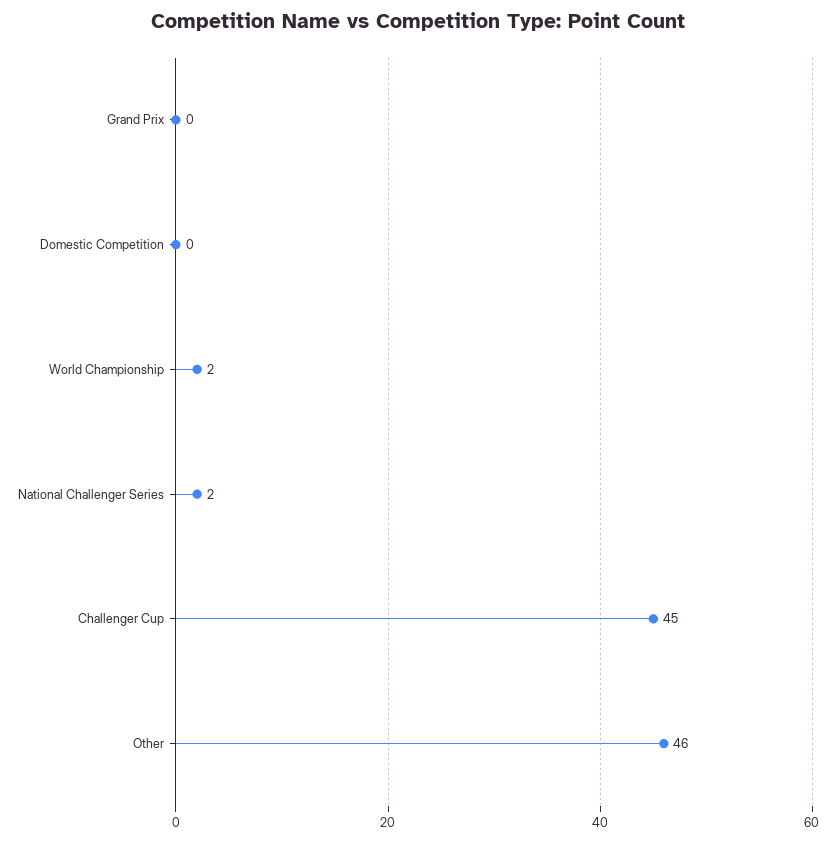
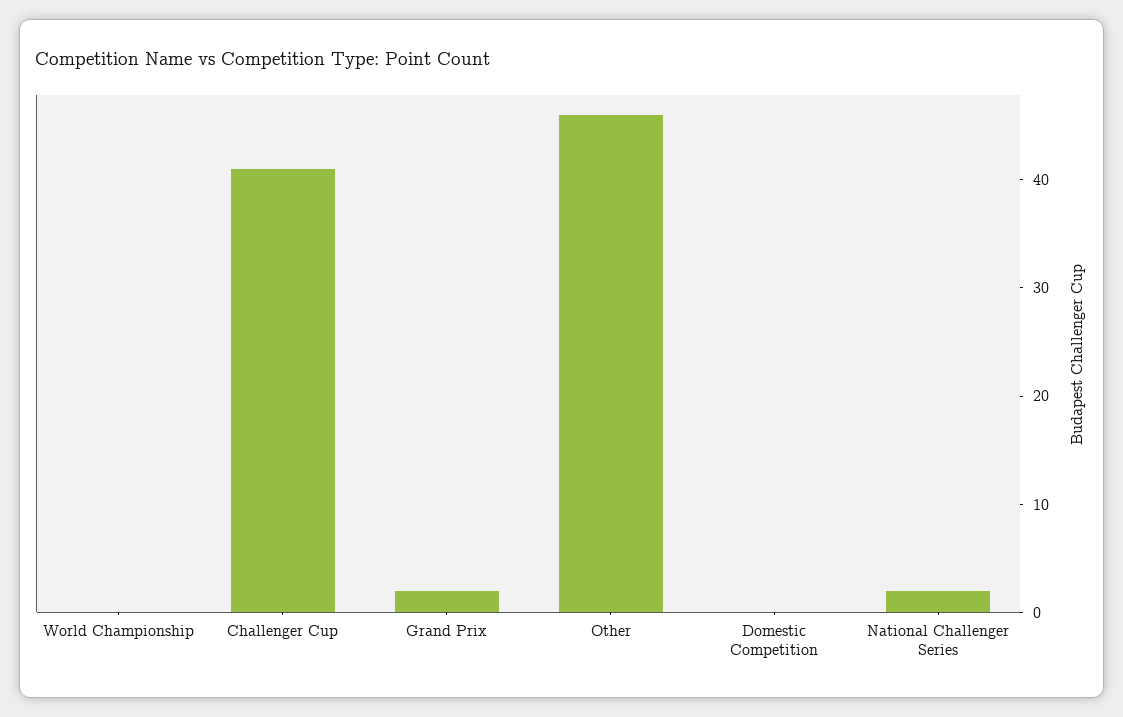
  {
-   "Grand Prix": 0,
+   "Grand Prix": 2,
    "Domestic Competition": 0,
-   "World Championship": 2,
+   "World Championship": 0,
    "National Challenger Series": 2,
-   "Challenger Cup": 45,
+   "Challenger Cup": 41,
    "Other": 46
  }

